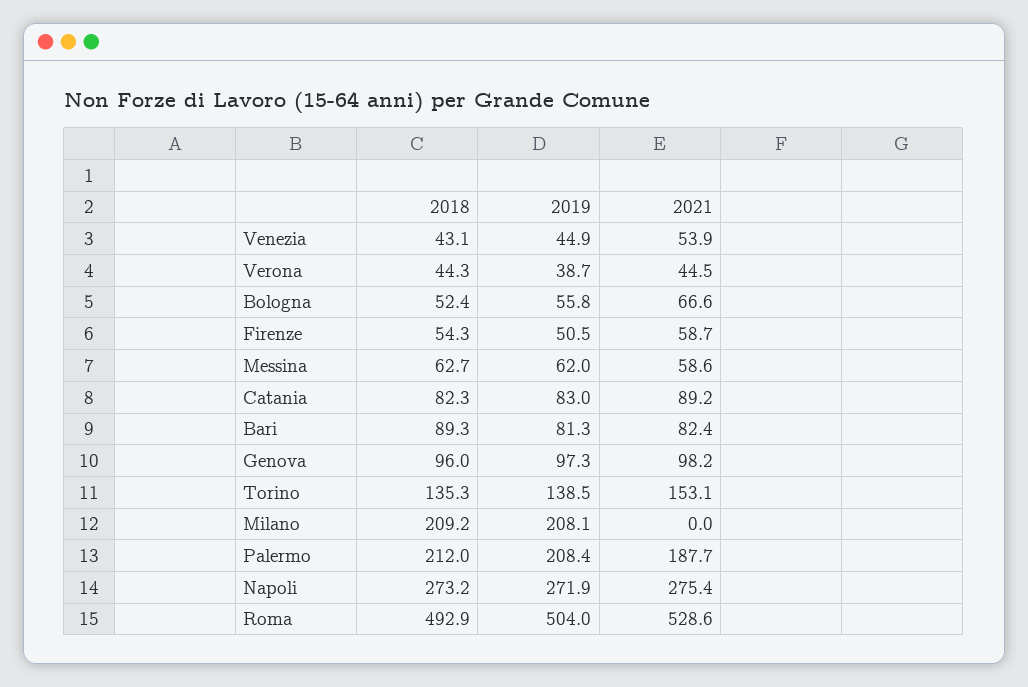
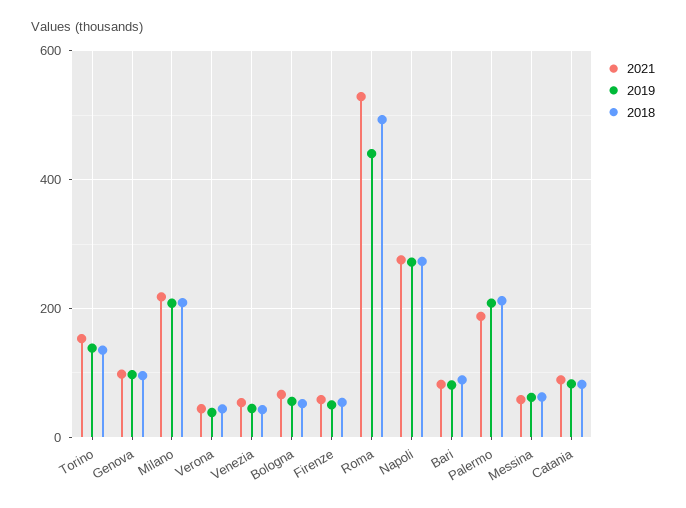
  {
    "2018": {
      "Venezia": 43.1,
      "Verona": 44.3,
      "Bologna": 52.4,
      "Firenze": 54.3,
      "Messina": 62.7,
      "Catania": 82.3,
      "Bari": 89.3,
      "Genova": 96,
      "Torino": 135.3,
      "Milano": 209.2,
      "Palermo": 212,
      "Napoli": 273.2,
      "Roma": 492.9
    },
    "2019": {
      "Venezia": 44.9,
      "Verona": 38.7,
      "Bologna": 55.8,
      "Firenze": 50.5,
      "Messina": 62,
      "Catania": 83,
      "Bari": 81.3,
      "Genova": 97.3,
      "Torino": 138.5,
      "Milano": 208.1,
      "Palermo": 208.4,
      "Napoli": 271.9,
-     "Roma": 504
+     "Roma": 440
    },
    "2021": {
      "Venezia": 53.9,
      "Verona": 44.5,
      "Bologna": 66.6,
      "Firenze": 58.7,
      "Messina": 58.6,
      "Catania": 89.2,
      "Bari": 82.4,
      "Genova": 98.2,
      "Torino": 153.1,
-     "Milano": 0,
+     "Milano": 220,
      "Palermo": 187.7,
      "Napoli": 275.4,
      "Roma": 528.6
    }
  }

